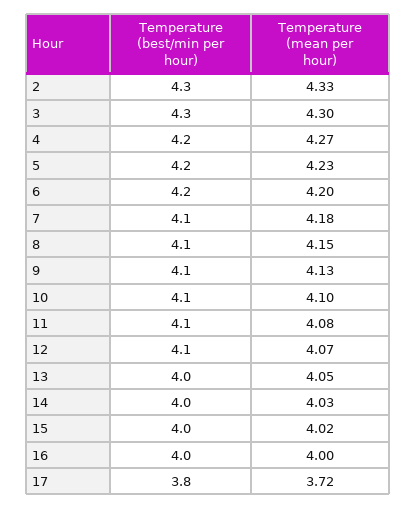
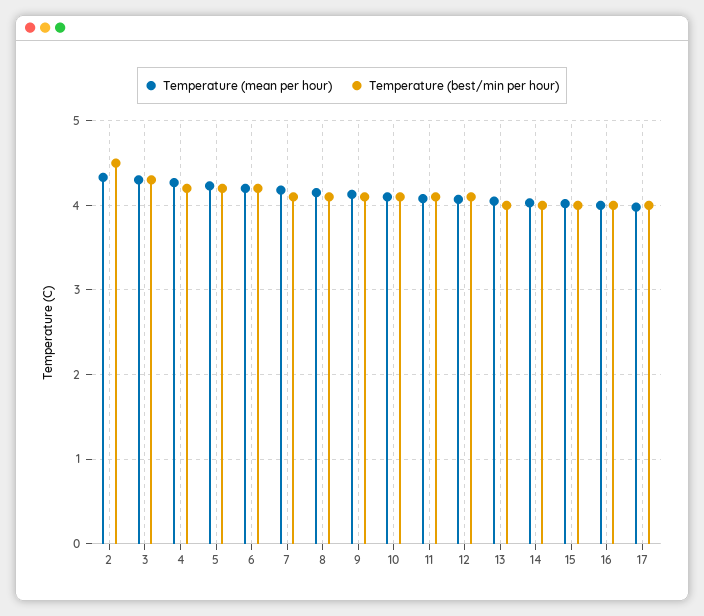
  {
    "Temperature (best/min per hour)": {
-     "2": 4.3,
+     "2": 4.5,
      "3": 4.3,
      "4": 4.2,
      "5": 4.2,
      "6": 4.2,
      "7": 4.1,
      "8": 4.1,
      "9": 4.1,
      "10": 4.1,
      "11": 4.1,
      "12": 4.1,
      "13": 4,
      "14": 4,
      "15": 4,
      "16": 4,
-     "17": 3.8
+     "17": 4
    },
    "Temperature (mean per hour)": {
      "2": 4.33,
      "3": 4.3,
      "4": 4.27,
      "5": 4.23,
      "6": 4.2,
      "7": 4.18,
      "8": 4.15,
      "9": 4.13,
      "10": 4.1,
      "11": 4.08,
      "12": 4.07,
      "13": 4.05,
      "14": 4.03,
      "15": 4.02,
      "16": 4,
-     "17": 3.72
+     "17": 4
    }
  }

